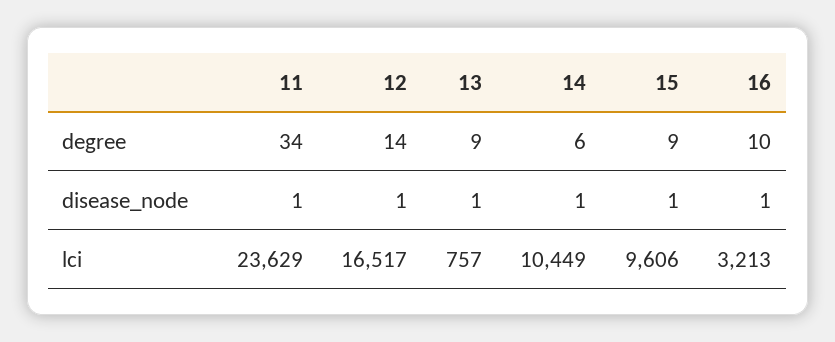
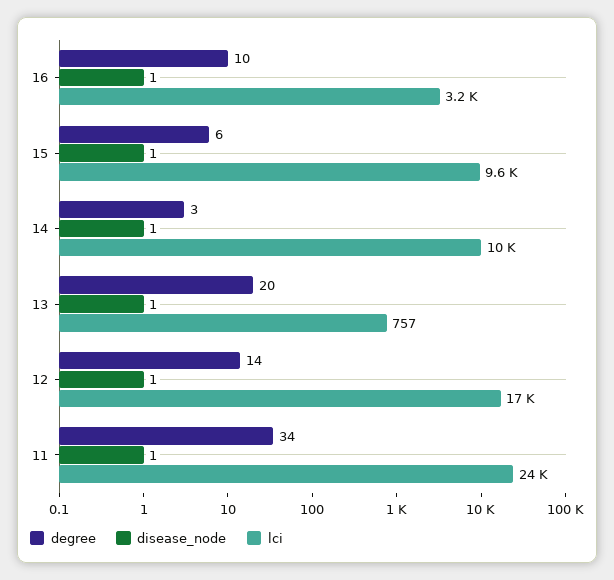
  {
    "degree": {
      "11": 34,
      "12": 14,
-     "13": 9,
+     "13": 20,
-     "14": 6,
+     "14": 3,
-     "15": 9,
+     "15": 6,
      "16": 10
    },
    "disease_node": {
      "11": 1,
      "12": 1,
      "13": 1,
      "14": 1,
      "15": 1,
      "16": 1
    },
    "lci": {
      "11": 23629,
      "12": 16517,
      "13": 757,
      "14": 10449,
      "15": 9606,
      "16": 3213
    }
  }

